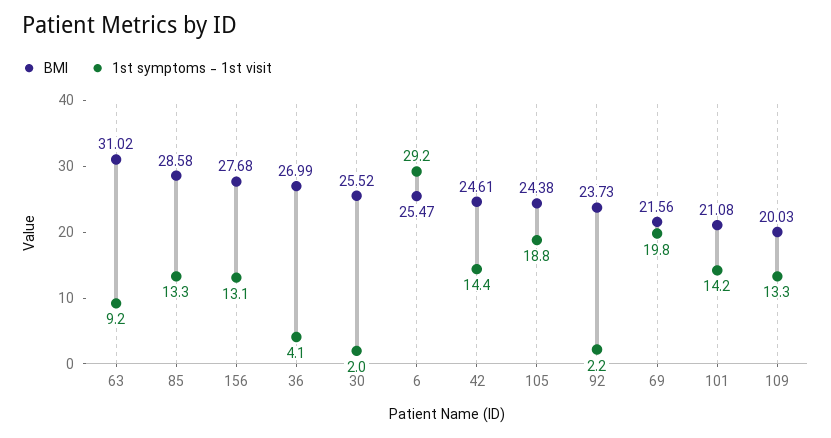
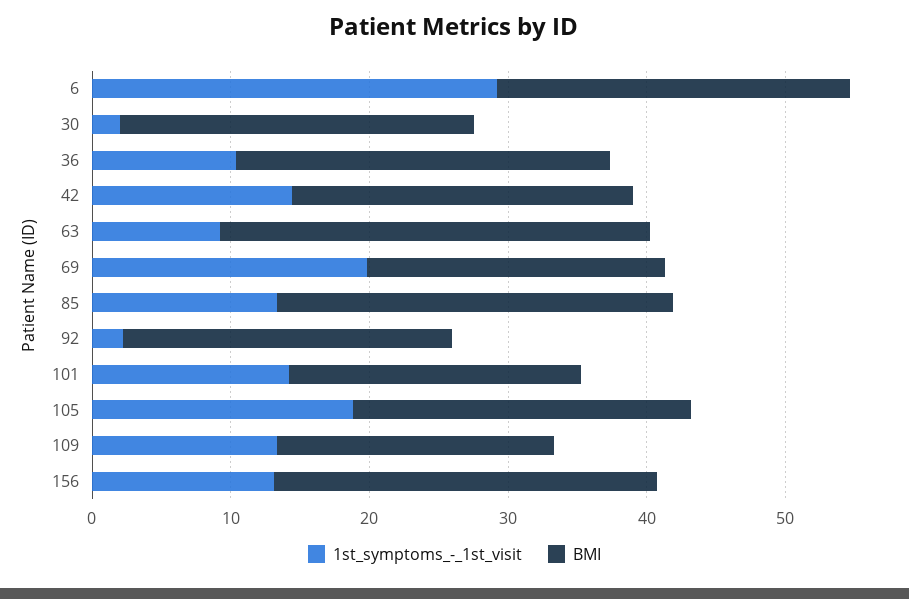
  {
    "BMI": {
      "63": 31.02,
      "85": 28.58,
      "156": 27.68,
      "36": 26.99,
      "30": 25.52,
      "6": 25.47,
      "42": 24.61,
      "105": 24.38,
      "92": 23.73,
      "69": 21.56,
      "101": 21.08,
      "109": 20.03
    },
    "1st symptoms - 1st visit": {
      "63": 9.2,
      "85": 13.3,
      "156": 13.1,
-     "36": 4.1,
+     "36": 10,
      "30": 2,
      "6": 29.2,
      "42": 14.4,
      "105": 18.8,
      "92": 2.2,
      "69": 19.8,
      "101": 14.2,
      "109": 13.3
    }
  }

